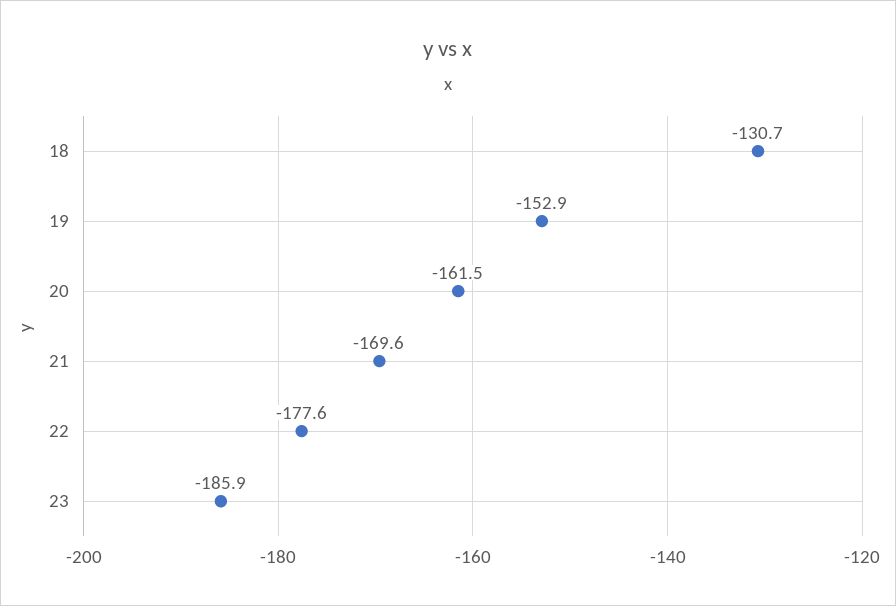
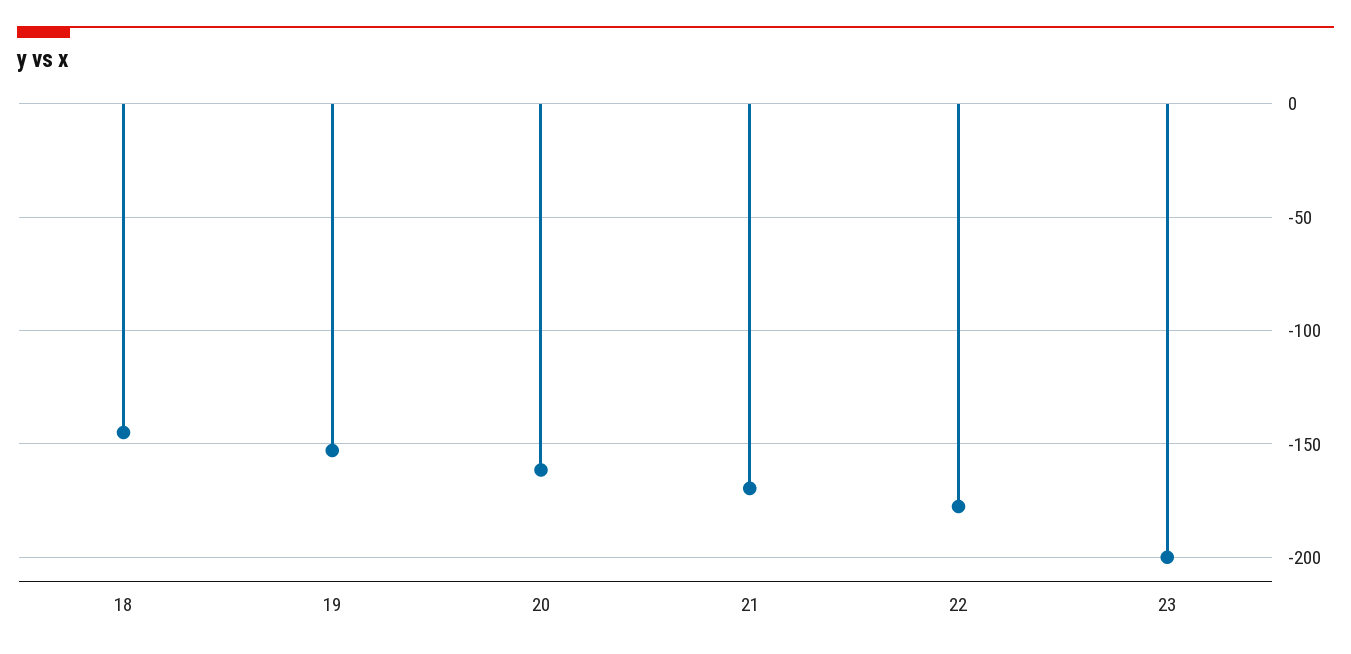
  {
-   "18": -130.7,
+   "18": -145,
    "19": -152.9,
    "20": -161.5,
    "21": -169.6,
    "22": -177.6,
-   "23": -185.9
+   "23": -200
  }

